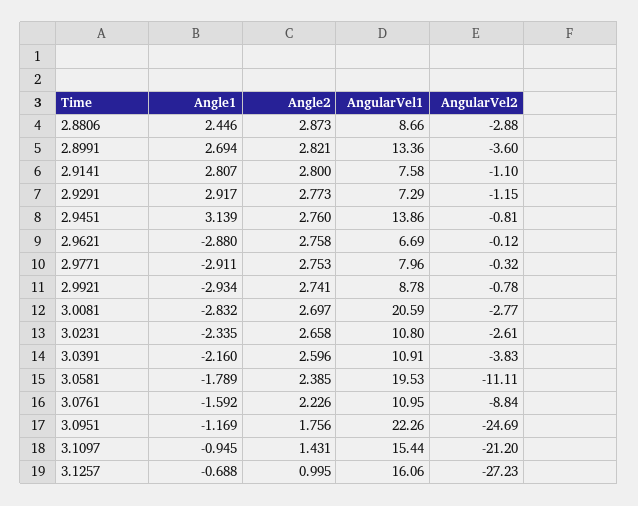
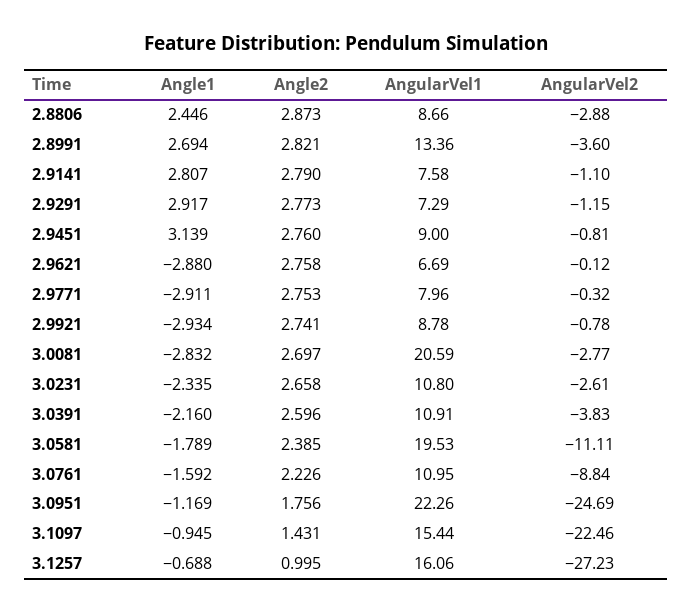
  {
    "Angle1": {
      "2.8806": 2.446,
      "2.8991": 2.694,
      "2.9141": 2.807,
      "2.9291": 2.917,
      "2.9451": 3.139,
      "2.9621": -2.88,
      "2.9771": -2.911,
      "2.9921": -2.934,
      "3.0081": -2.832,
      "3.0231": -2.335,
      "3.0391": -2.16,
      "3.0581": -1.789,
      "3.0761": -1.592,
      "3.0951": -1.169,
      "3.1097": -0.945,
      "3.1257": -0.688
    },
    "Angle2": {
      "2.8806": 2.873,
      "2.8991": 2.821,
-     "2.9141": 2.8,
+     "2.9141": 2.79,
      "2.9291": 2.773,
      "2.9451": 2.76,
      "2.9621": 2.758,
      "2.9771": 2.753,
      "2.9921": 2.741,
      "3.0081": 2.697,
      "3.0231": 2.658,
      "3.0391": 2.596,
      "3.0581": 2.385,
      "3.0761": 2.226,
      "3.0951": 1.756,
      "3.1097": 1.431,
      "3.1257": 0.995
    },
    "AngularVel1": {
      "2.8806": 8.66,
      "2.8991": 13.36,
      "2.9141": 7.58,
      "2.9291": 7.29,
-     "2.9451": 13.86,
+     "2.9451": 9,
      "2.9621": 6.69,
      "2.9771": 7.96,
      "2.9921": 8.78,
      "3.0081": 20.59,
      "3.0231": 10.8,
      "3.0391": 10.91,
      "3.0581": 19.53,
      "3.0761": 10.95,
      "3.0951": 22.26,
      "3.1097": 15.44,
      "3.1257": 16.06
    },
    "AngularVel2": {
      "2.8806": -2.88,
      "2.8991": -3.6,
      "2.9141": -1.1,
      "2.9291": -1.15,
      "2.9451": -0.81,
      "2.9621": -0.12,
      "2.9771": -0.32,
      "2.9921": -0.78,
      "3.0081": -2.77,
      "3.0231": -2.61,
      "3.0391": -3.83,
      "3.0581": -11.11,
      "3.0761": -8.84,
      "3.0951": -24.69,
-     "3.1097": -21.2,
+     "3.1097": -22.46,
      "3.1257": -27.23
    }
  }

